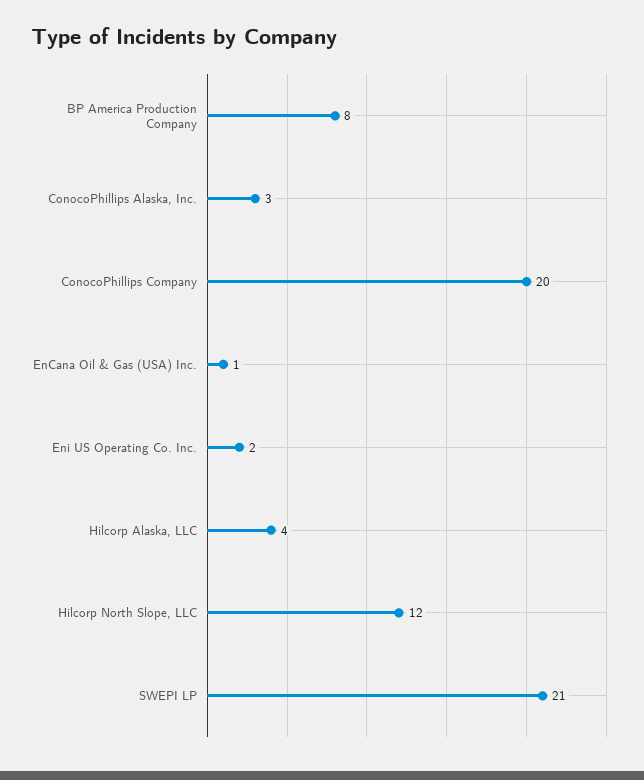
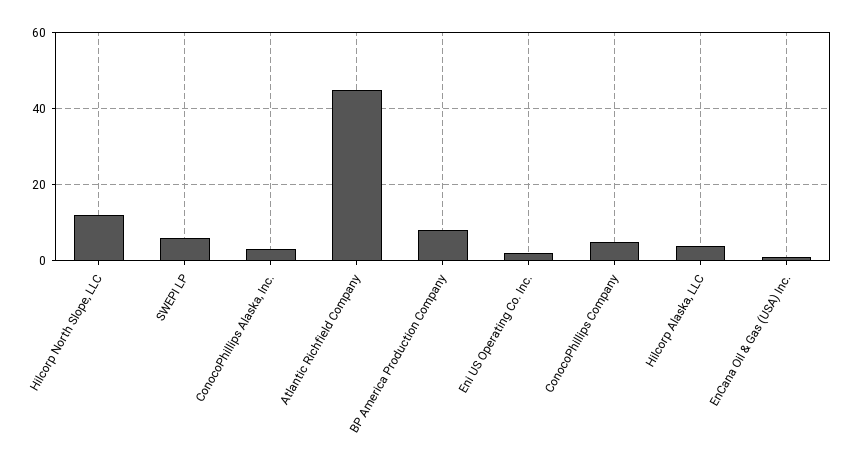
  {
    "BP America Production Company": 8,
    "ConocoPhillips Alaska, Inc.": 3,
-   "ConocoPhillips Company": 20,
+   "ConocoPhillips Company": 5,
    "EnCana Oil & Gas (USA) Inc.": 1,
    "Eni US Operating Co. Inc.": 2,
    "Hilcorp Alaska, LLC": 4,
    "Hilcorp North Slope, LLC": 12,
-   "SWEPI LP": 21
+   "SWEPI LP": 5,
+   "Atlantic Richfield Company": 45
  }

